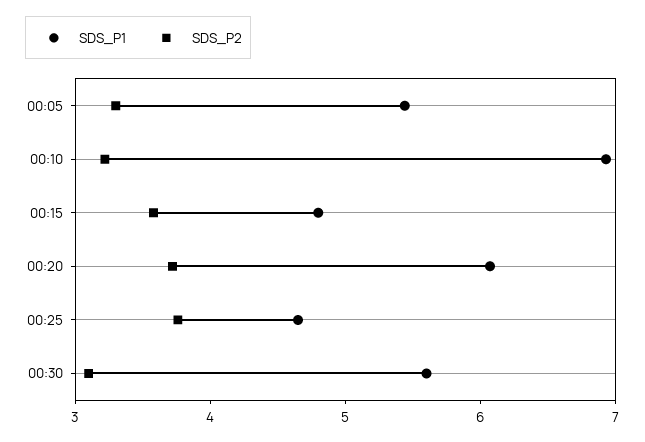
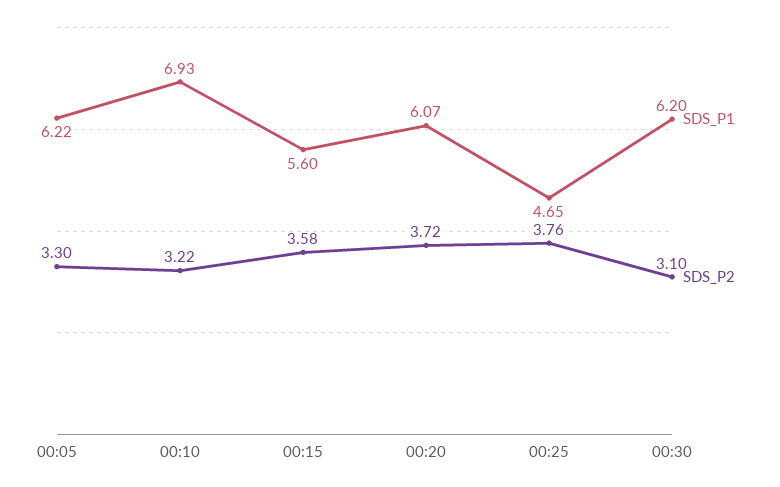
  {
    "SDS_P1": {
-     "00:05": 5.4,
+     "00:05": 6.22,
      "00:10": 6.93,
-     "00:15": 4.8,
+     "00:15": 5.6,
      "00:20": 6.07,
      "00:25": 4.65,
-     "00:30": 5.6
+     "00:30": 6.2
    },
    "SDS_P2": {
      "00:05": 3.3,
      "00:10": 3.22,
      "00:15": 3.58,
      "00:20": 3.72,
      "00:25": 3.76,
      "00:30": 3.1
    }
  }

